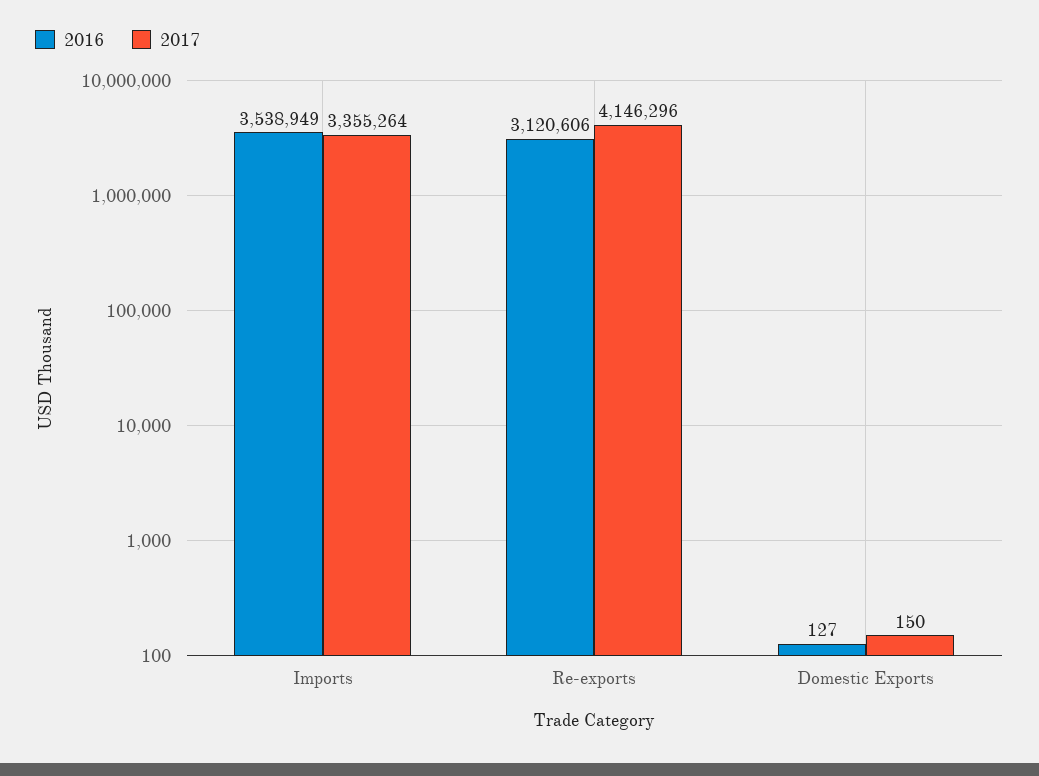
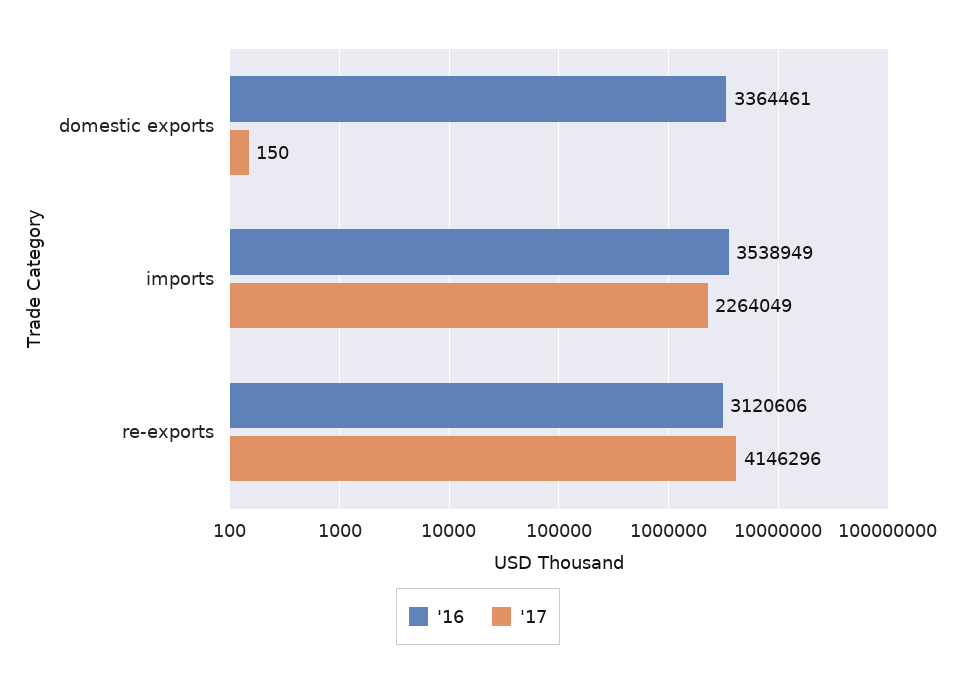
  {
    "2016": {
      "Imports": 3538949,
      "Re-exports": 3120606,
-     "Domestic Exports": 127
+     "Domestic Exports": 3364461
    },
    "2017": {
-     "Imports": 3355264,
+     "Imports": 2264049,
      "Re-exports": 4146296,
      "Domestic Exports": 150
    }
  }

